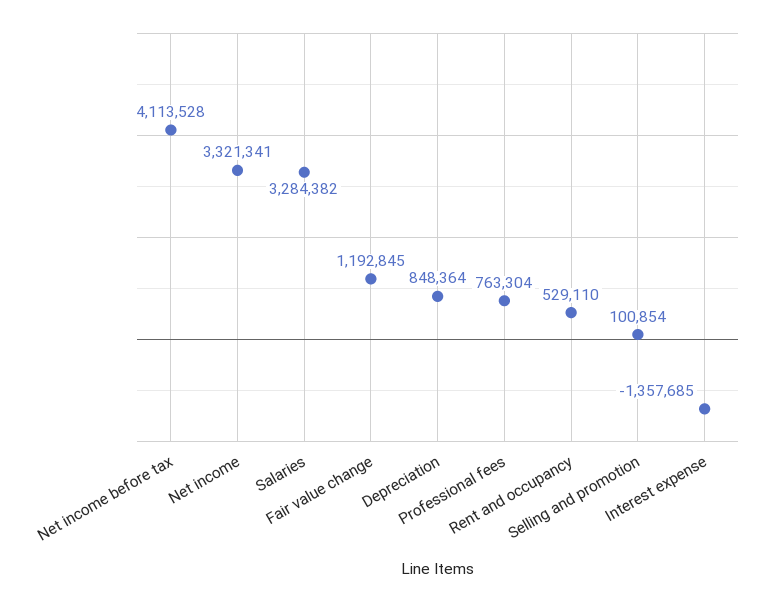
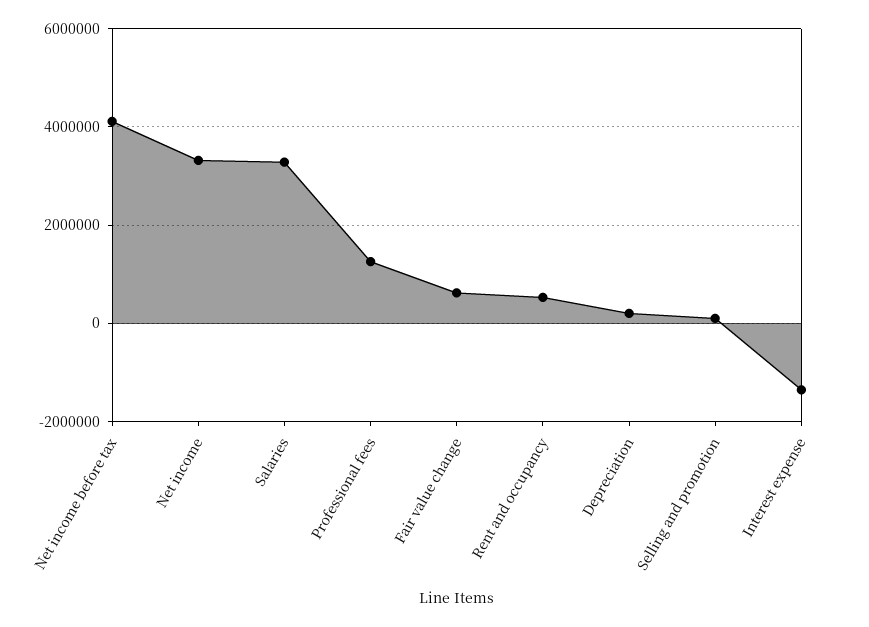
  {
    "Net income before tax": 4113528,
    "Net income": 3321341,
    "Salaries": 3284382,
-   "Fair value change": 1192845,
+   "Fair value change": 600000,
-   "Depreciation": 848364,
+   "Depreciation": 200000,
-   "Professional fees": 763304,
+   "Professional fees": 1200000,
    "Rent and occupancy": 529110,
    "Selling and promotion": 100854,
    "Interest expense": -1357685
  }

